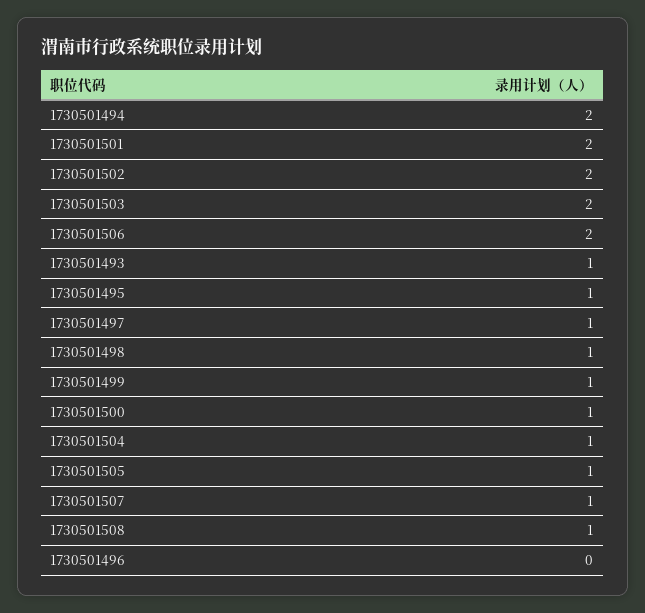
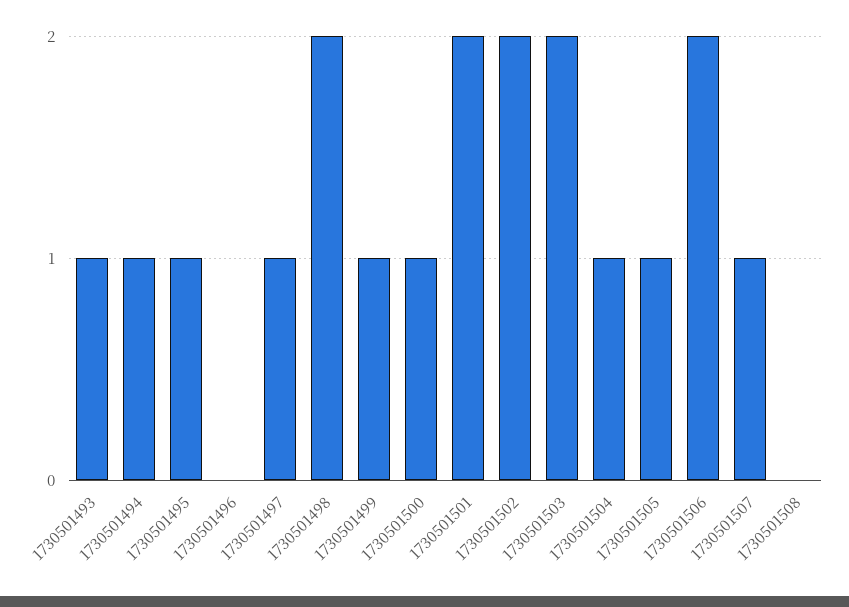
  {
-   "1730501494": 2,
+   "1730501494": 1,
    "1730501501": 2,
    "1730501502": 2,
    "1730501503": 2,
    "1730501506": 2,
    "1730501493": 1,
    "1730501495": 1,
    "1730501497": 1,
-   "1730501498": 1,
+   "1730501498": 2,
    "1730501499": 1,
    "1730501500": 1,
    "1730501504": 1,
    "1730501505": 1,
    "1730501507": 1,
-   "1730501508": 1,
+   "1730501508": 0,
    "1730501496": 0
  }

